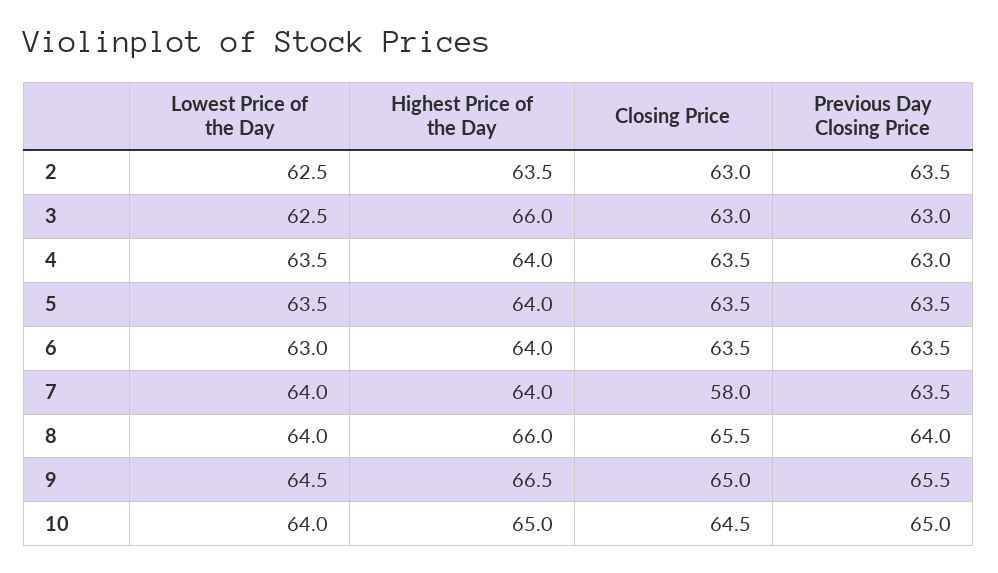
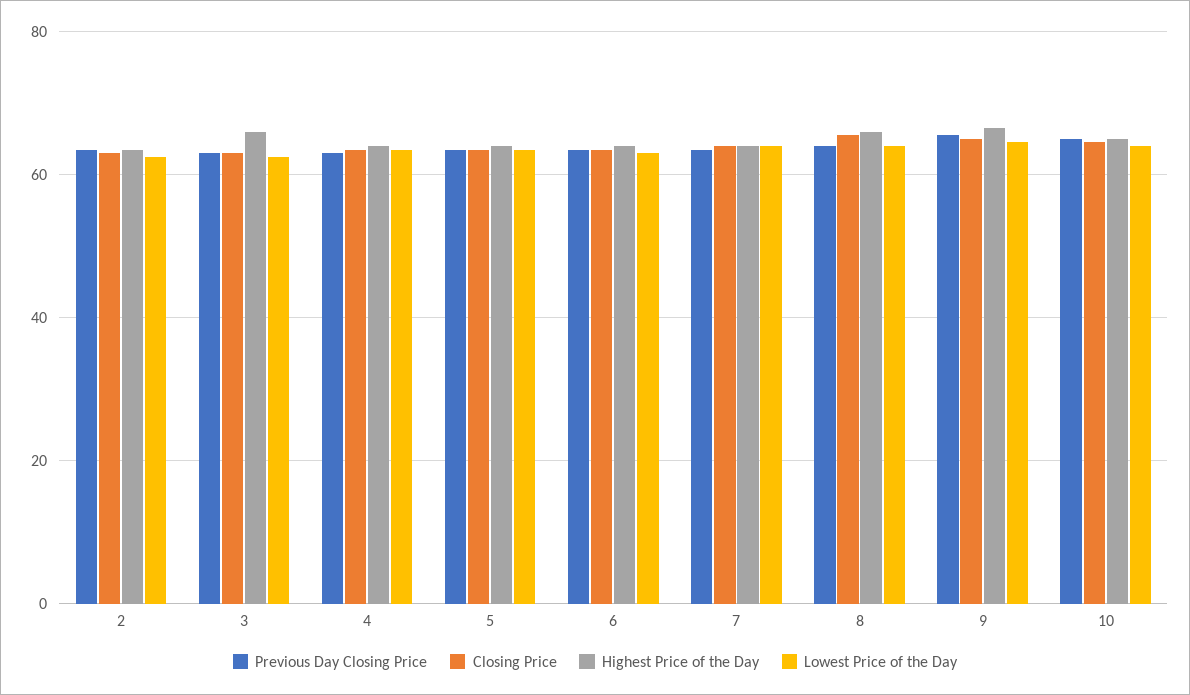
  {
    "Lowest Price of the Day": {
      "2": 62.5,
      "3": 62.5,
      "4": 63.5,
      "5": 63.5,
      "6": 63,
      "7": 64,
      "8": 64,
      "9": 64.5,
      "10": 64
    },
    "Highest Price of the Day": {
      "2": 63.5,
      "3": 66,
      "4": 64,
      "5": 64,
      "6": 64,
      "7": 64,
      "8": 66,
      "9": 66.5,
      "10": 65
    },
    "Closing Price": {
      "2": 63,
      "3": 63,
      "4": 63.5,
      "5": 63.5,
      "6": 63.5,
-     "7": 58,
+     "7": 64,
      "8": 65.5,
      "9": 65,
      "10": 64.5
    },
    "Previous Day Closing Price": {
      "2": 63.5,
      "3": 63,
      "4": 63,
      "5": 63.5,
      "6": 63.5,
      "7": 63.5,
      "8": 64,
      "9": 65.5,
      "10": 65
    }
  }

